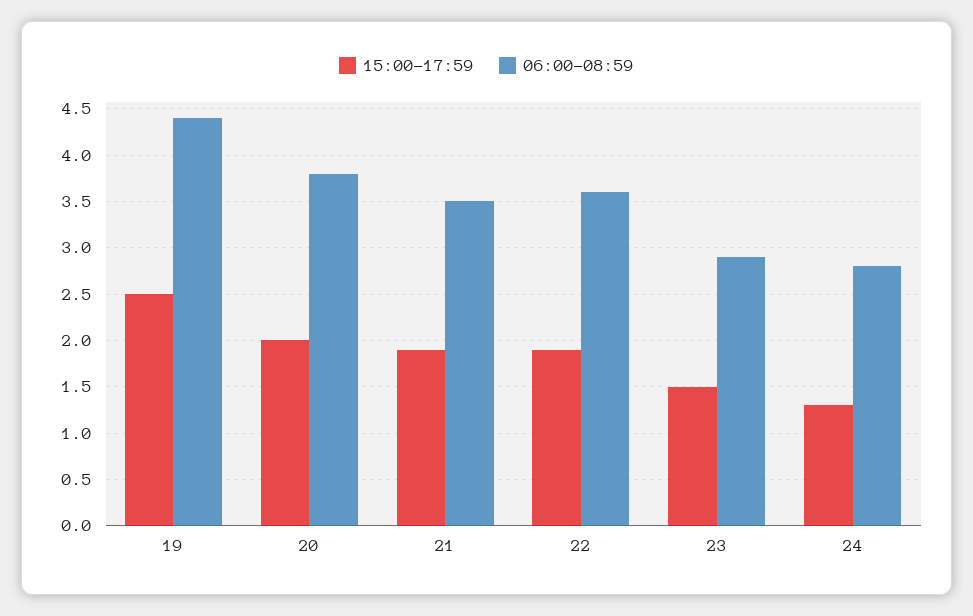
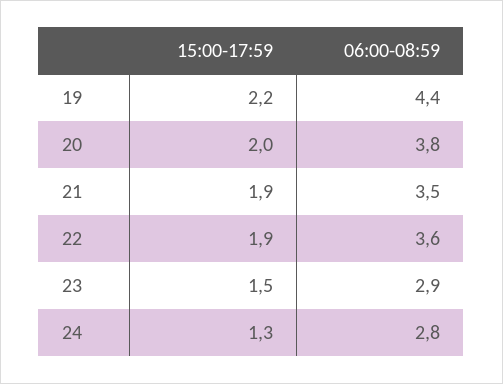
  {
    "15:00-17:59": {
-     "19": 2.5,
+     "19": 2.2,
      "20": 2,
      "21": 1.9,
      "22": 1.9,
      "23": 1.5,
      "24": 1.3
    },
    "06:00-08:59": {
      "19": 4.4,
      "20": 3.8,
      "21": 3.5,
      "22": 3.6,
      "23": 2.9,
      "24": 2.8
    }
  }

